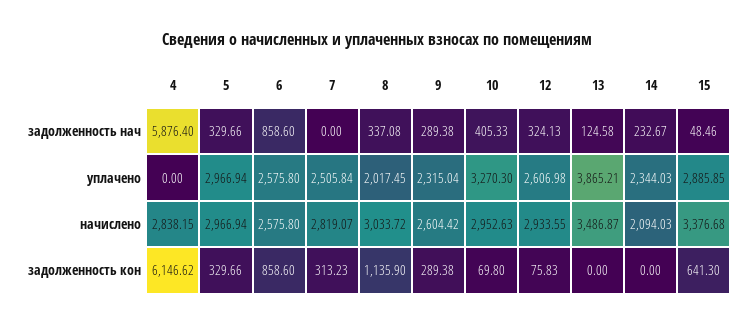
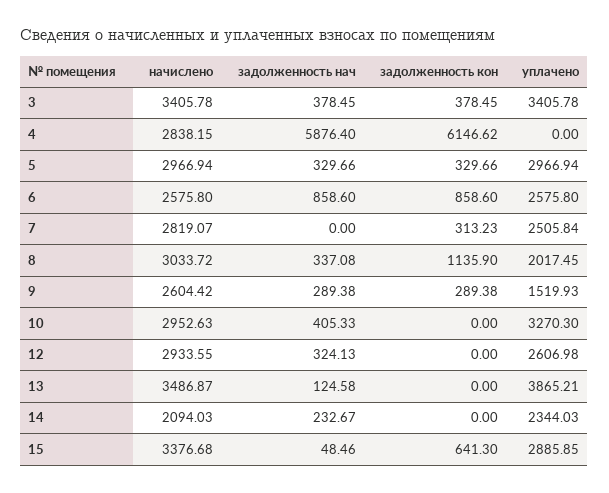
  {
    "4": {
      "задолженность нач": 5876.4,
      "уплачено": 0,
      "начислено": 2838.15,
      "задолженность кон": 6146.62
    },
    "5": {
      "задолженность нач": 329.66,
      "уплачено": 2966.94,
      "начислено": 2966.94,
      "задолженность кон": 329.66
    },
    "6": {
      "задолженность нач": 858.6,
      "уплачено": 2575.8,
      "начислено": 2575.8,
      "задолженность кон": 858.6
    },
    "7": {
      "задолженность нач": 0,
      "уплачено": 2505.84,
      "начислено": 2819.07,
      "задолженность кон": 313.23
    },
    "8": {
      "задолженность нач": 337.08,
      "уплачено": 2017.45,
      "начислено": 3033.72,
      "задолженность кон": 1135.9
    },
    "9": {
      "задолженность нач": 289.38,
-     "уплачено": 2315.04,
+     "уплачено": 1519.93,
      "начислено": 2604.42,
      "задолженность кон": 289.38
    },
    "10": {
      "задолженность нач": 405.33,
      "уплачено": 3270.3,
      "начислено": 2952.63,
-     "задолженность кон": 69.8
+     "задолженность кон": 0
    },
    "12": {
      "задолженность нач": 324.13,
      "уплачено": 2606.98,
      "начислено": 2933.55,
-     "задолженность кон": 75.83
+     "задолженность кон": 0
    },
    "13": {
      "задолженность нач": 124.58,
      "уплачено": 3865.21,
      "начислено": 3486.87,
      "задолженность кон": 0
    },
    "14": {
      "задолженность нач": 232.67,
      "уплачено": 2344.03,
      "начислено": 2094.03,
      "задолженность кон": 0
    },
    "15": {
      "задолженность нач": 48.46,
      "уплачено": 2885.85,
      "начислено": 3376.68,
      "задолженность кон": 641.3
-   }
+   },
+   "3": {
+     "начислено": 3405.78,
+     "задолженность нач": 378.45,
+     "задолженность кон": 378.45,
+     "уплачено": 3405.78
+   }
  }

